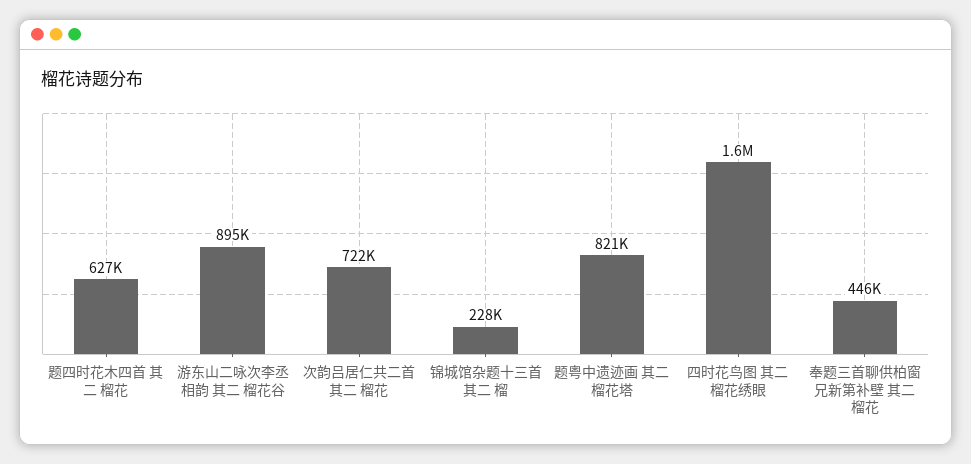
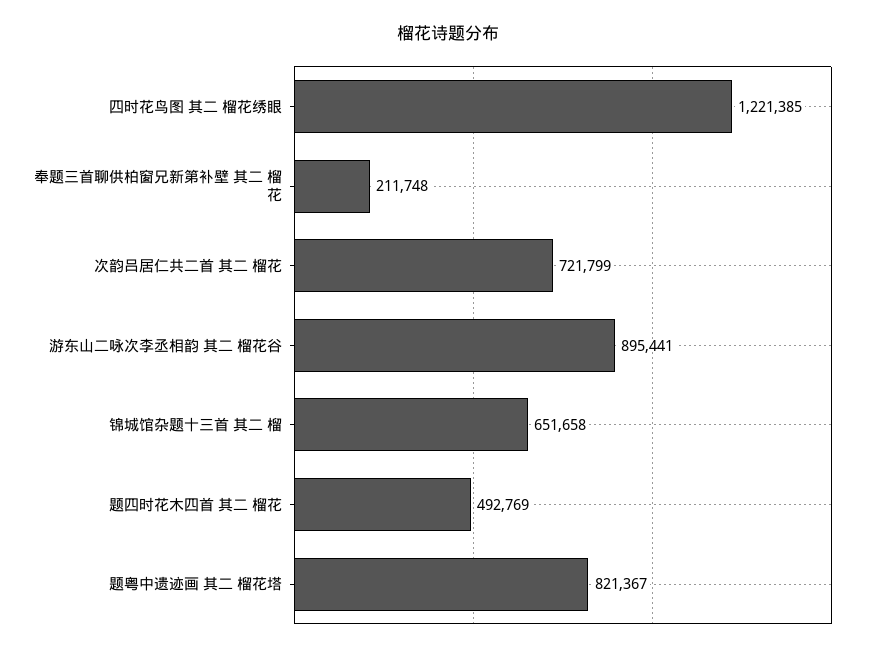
  {
-   "题四时花木四首 其二 榴花": 627000,
+   "题四时花木四首 其二 榴花": 492769,
    "游东山二咏次李丞相韵 其二 榴花谷": 895441,
    "次韵吕居仁共二首 其二 榴花": 721799,
-   "锦城馆杂题十三首 其二 榴": 228000,
+   "锦城馆杂题十三首 其二 榴": 651658,
    "题粤中遗迹画 其二 榴花塔": 821367,
-   "四时花鸟图 其二 榴花绣眼": 1600000,
+   "四时花鸟图 其二 榴花绣眼": 1221385,
-   "奉题三首聊供柏窗兄新第补壁 其二 榴花": 446000
+   "奉题三首聊供柏窗兄新第补壁 其二 榴花": 211748
  }

